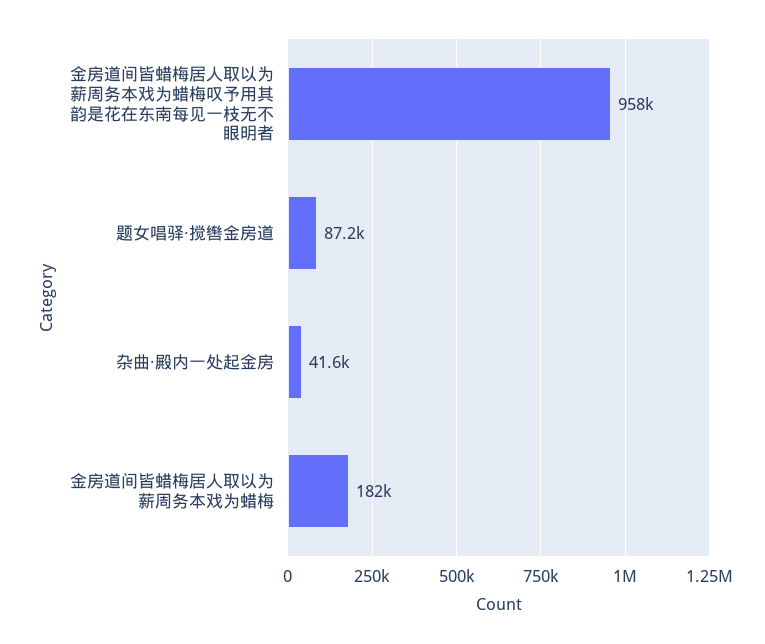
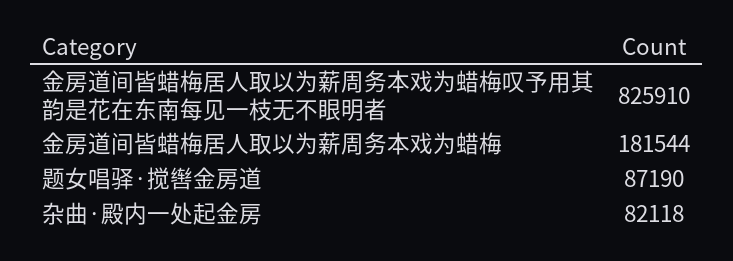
  {
-   "金房道间皆蜡梅居人取以为薪周务本戏为蜡梅叹予用其韵是花在东南每见一枝无不眼明者": 958000,
+   "金房道间皆蜡梅居人取以为薪周务本戏为蜡梅叹予用其韵是花在东南每见一枝无不眼明者": 825910,
    "题女唱驿·搅辔金房道": 87190,
-   "杂曲·殿内一处起金房": 41600,
+   "杂曲·殿内一处起金房": 82118,
    "金房道间皆蜡梅居人取以为薪周务本戏为蜡梅": 181544
  }

